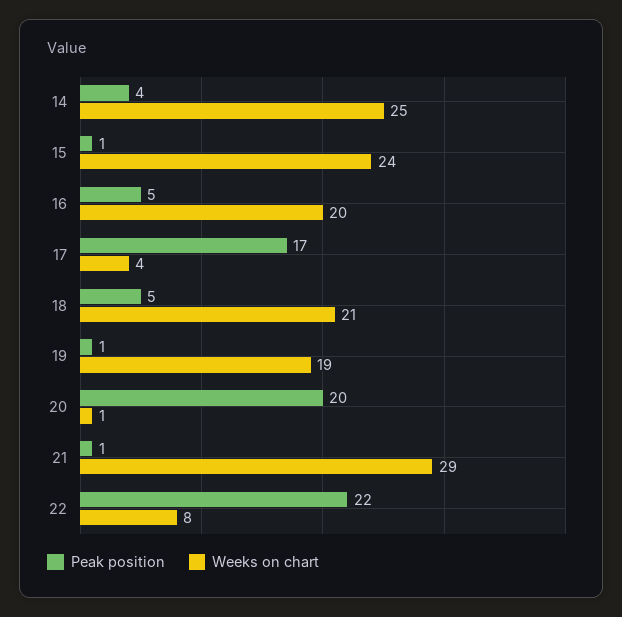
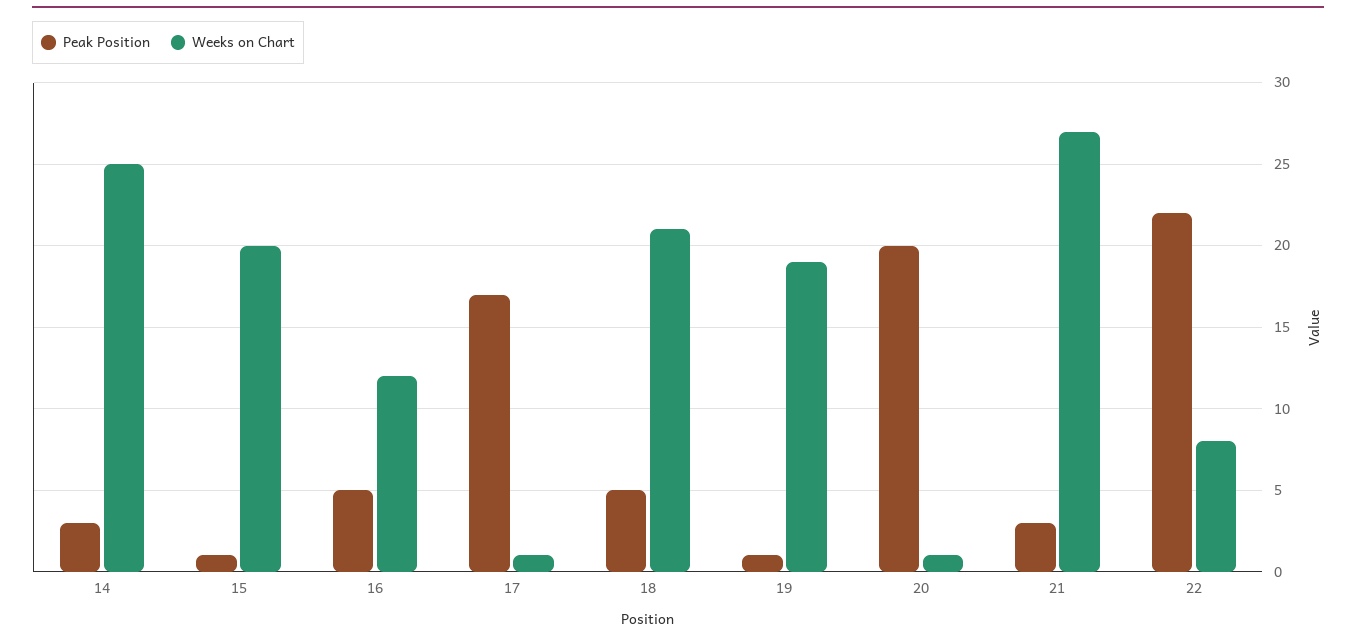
  {
    "Peak position": {
-     "14": 4,
+     "14": 3,
      "15": 1,
      "16": 5,
      "17": 17,
      "18": 5,
      "19": 1,
      "20": 20,
-     "21": 1,
+     "21": 3,
      "22": 22
    },
    "Weeks on chart": {
      "14": 25,
-     "15": 24,
+     "15": 20,
-     "16": 20,
+     "16": 12,
-     "17": 4,
+     "17": 1,
      "18": 21,
      "19": 19,
      "20": 1,
-     "21": 29,
+     "21": 27,
      "22": 8
    }
  }

